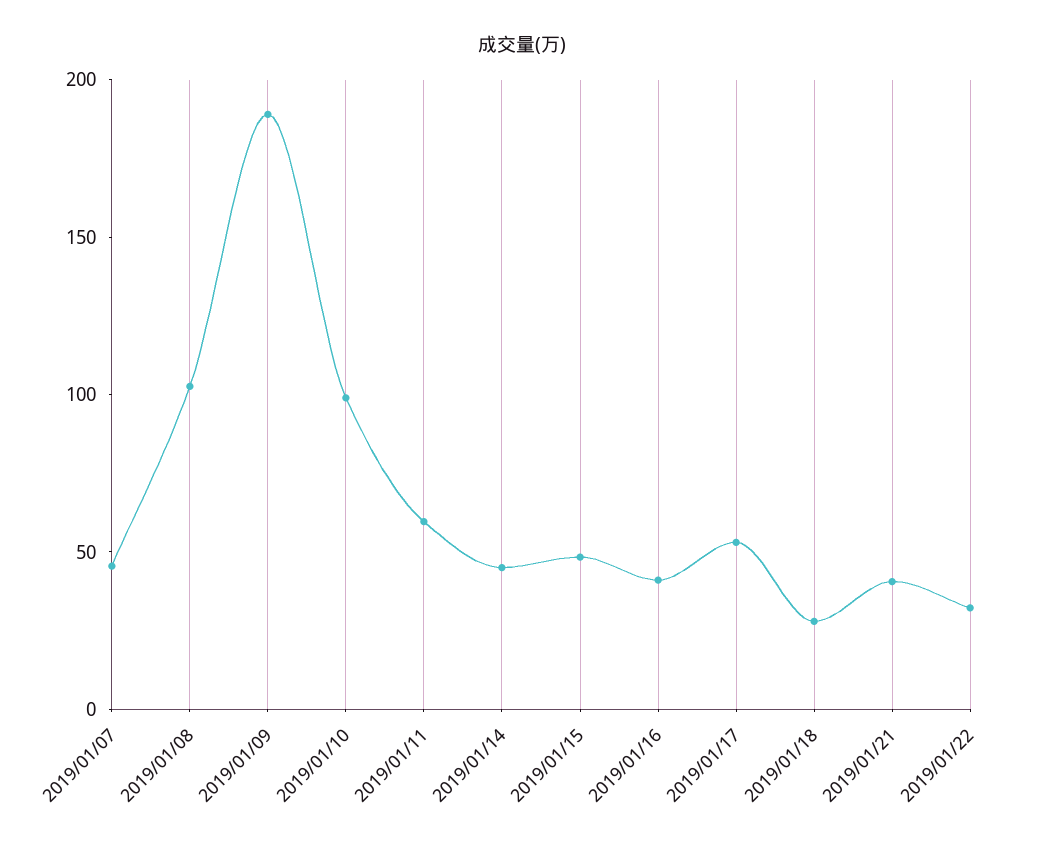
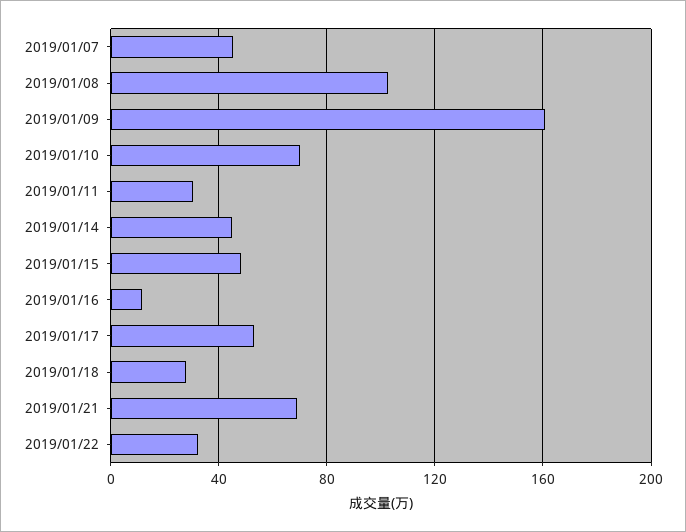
  {
    "2019/01/07": 45,
    "2019/01/08": 105,
-   "2019/01/09": 190,
+   "2019/01/09": 160,
-   "2019/01/10": 100,
+   "2019/01/10": 70,
-   "2019/01/11": 60,
+   "2019/01/11": 30,
    "2019/01/14": 45,
    "2019/01/15": 50,
-   "2019/01/16": 40,
+   "2019/01/16": 10,
    "2019/01/17": 55,
    "2019/01/18": 30,
-   "2019/01/21": 40,
+   "2019/01/21": 70,
    "2019/01/22": 30
  }

